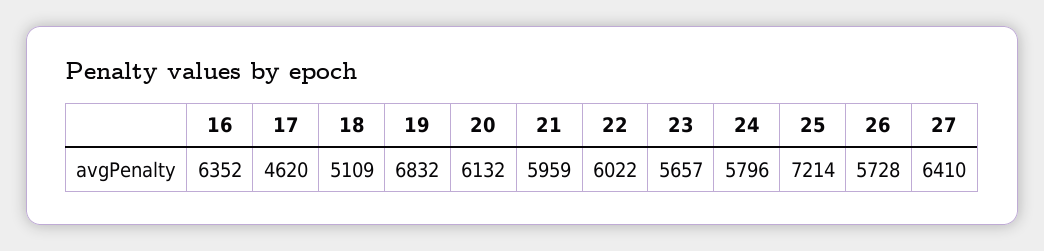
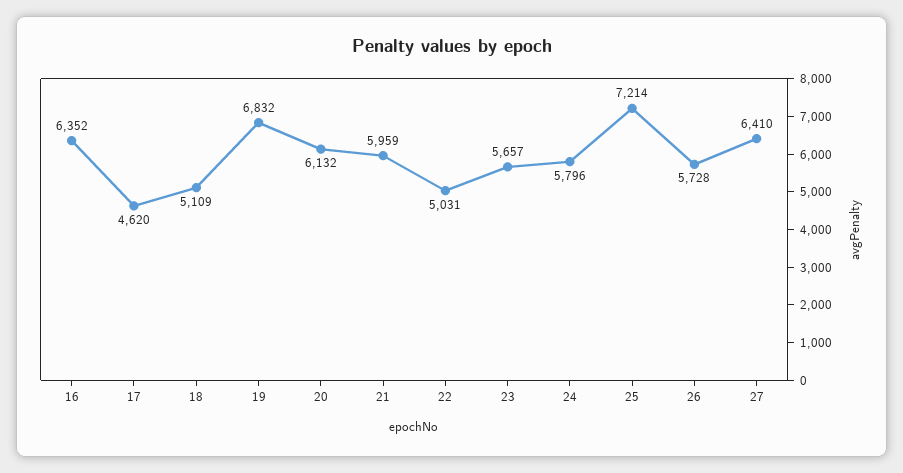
  {
    "16": 6352,
    "17": 4620,
    "18": 5109,
    "19": 6832,
    "20": 6132,
    "21": 5959,
-   "22": 6022,
+   "22": 5031,
    "23": 5657,
    "24": 5796,
    "25": 7214,
    "26": 5728,
    "27": 6410
  }

